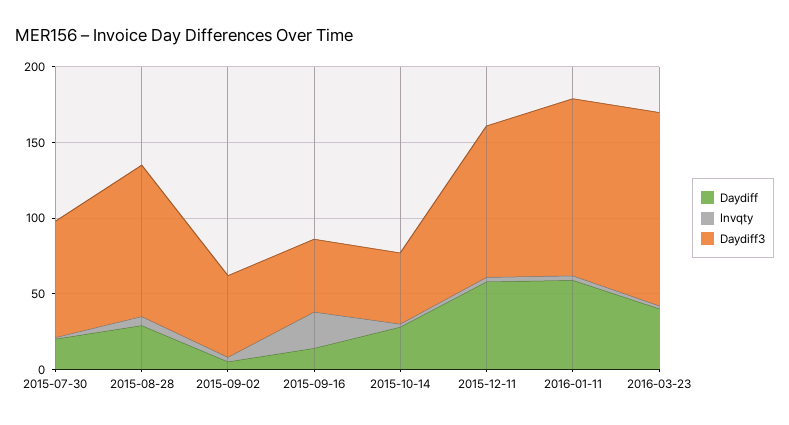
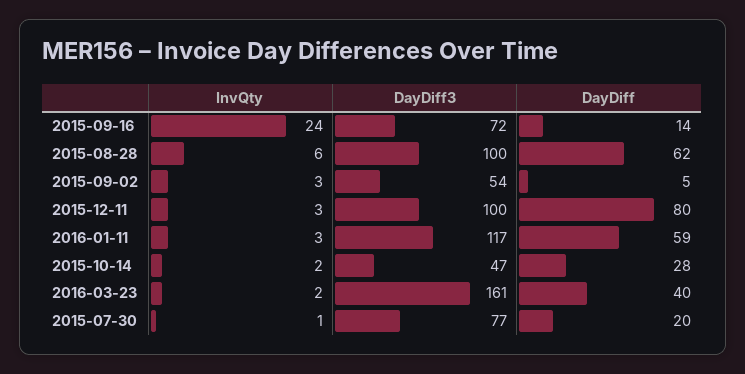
  {
    "Daydiff": {
      "2015-07-30": 20,
-     "2015-08-28": 30,
+     "2015-08-28": 62,
      "2015-09-02": 5,
      "2015-09-16": 14,
      "2015-10-14": 28,
-     "2015-12-11": 60,
+     "2015-12-11": 80,
      "2016-01-11": 59,
      "2016-03-23": 40
    },
    "Invqty": {
      "2015-07-30": 1,
      "2015-08-28": 6,
      "2015-09-02": 3,
      "2015-09-16": 24,
      "2015-10-14": 2,
      "2015-12-11": 3,
      "2016-01-11": 3,
      "2016-03-23": 2
    },
    "Daydiff3": {
      "2015-07-30": 77,
      "2015-08-28": 100,
      "2015-09-02": 54,
-     "2015-09-16": 50,
+     "2015-09-16": 72,
      "2015-10-14": 47,
      "2015-12-11": 100,
      "2016-01-11": 117,
-     "2016-03-23": 130
+     "2016-03-23": 161
    }
  }

